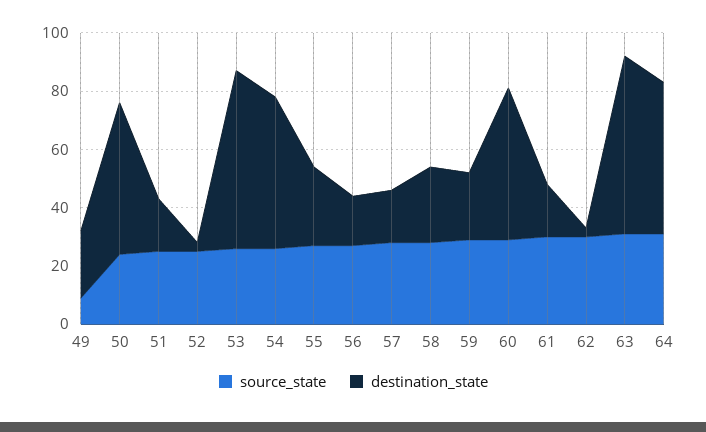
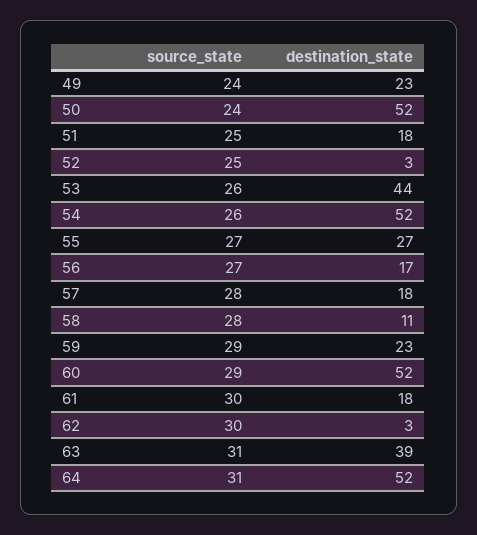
  {
    "source_state": {
-     "49": 10,
+     "49": 24,
      "50": 24,
      "51": 25,
      "52": 25,
      "53": 26,
      "54": 26,
      "55": 27,
      "56": 27,
      "57": 28,
      "58": 28,
      "59": 29,
      "60": 29,
      "61": 30,
      "62": 30,
      "63": 31,
      "64": 31
    },
    "destination_state": {
      "49": 23,
      "50": 52,
      "51": 18,
      "52": 3,
-     "53": 60,
+     "53": 44,
      "54": 52,
      "55": 27,
      "56": 17,
      "57": 18,
-     "58": 25,
+     "58": 11,
      "59": 23,
      "60": 52,
      "61": 18,
      "62": 3,
-     "63": 60,
+     "63": 39,
      "64": 52
    }
  }

